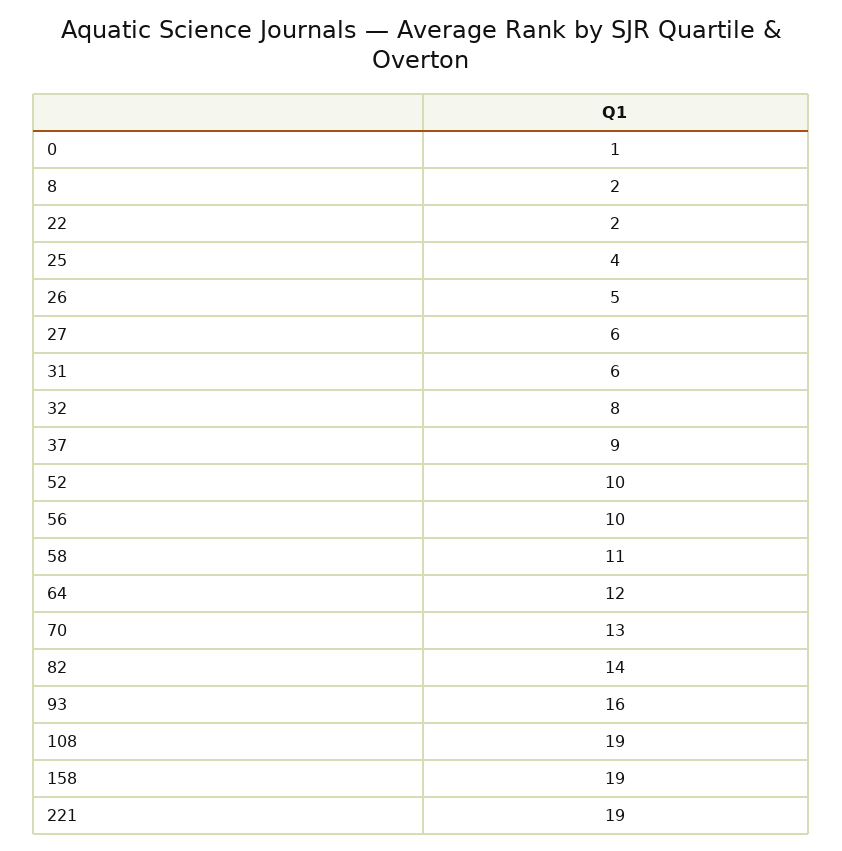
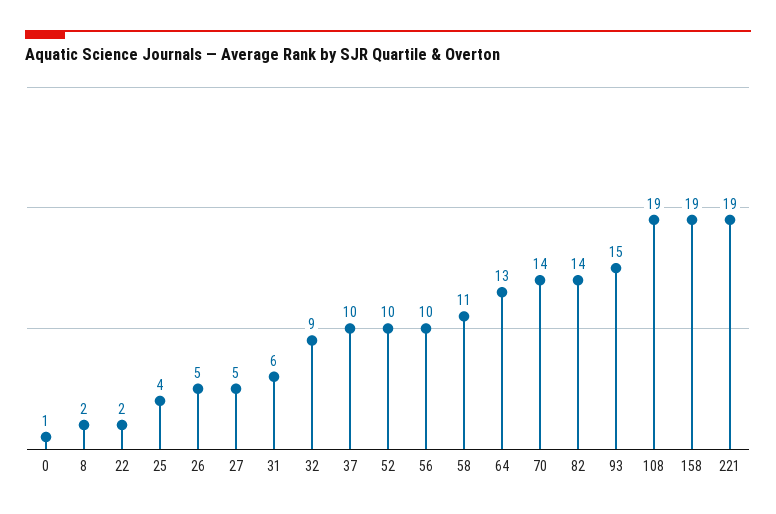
  {
    "0": 1,
    "8": 2,
    "22": 2,
    "25": 4,
    "26": 5,
-   "27": 6,
+   "27": 5,
    "31": 6,
-   "32": 8,
+   "32": 9,
-   "37": 9,
+   "37": 10,
    "52": 10,
    "56": 10,
    "58": 11,
-   "64": 12,
+   "64": 13,
-   "70": 13,
+   "70": 14,
    "82": 14,
-   "93": 16,
+   "93": 15,
    "108": 19,
    "158": 19,
    "221": 19
  }

